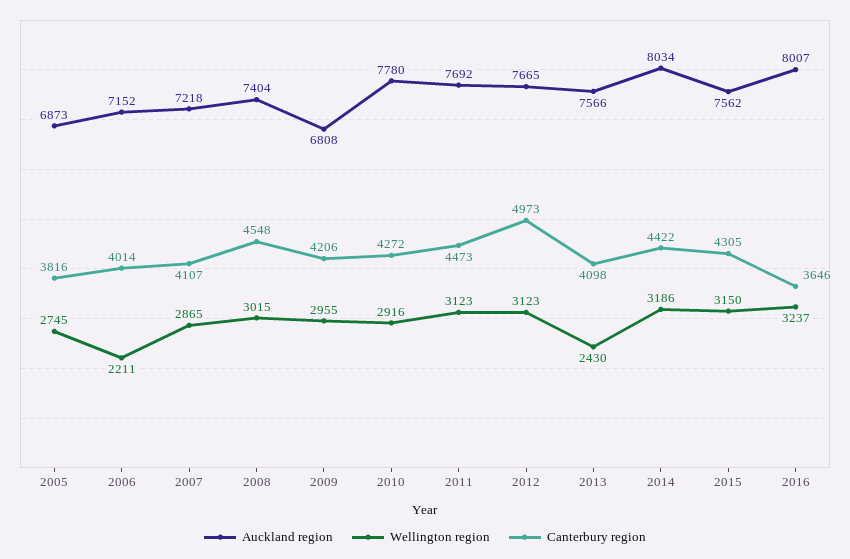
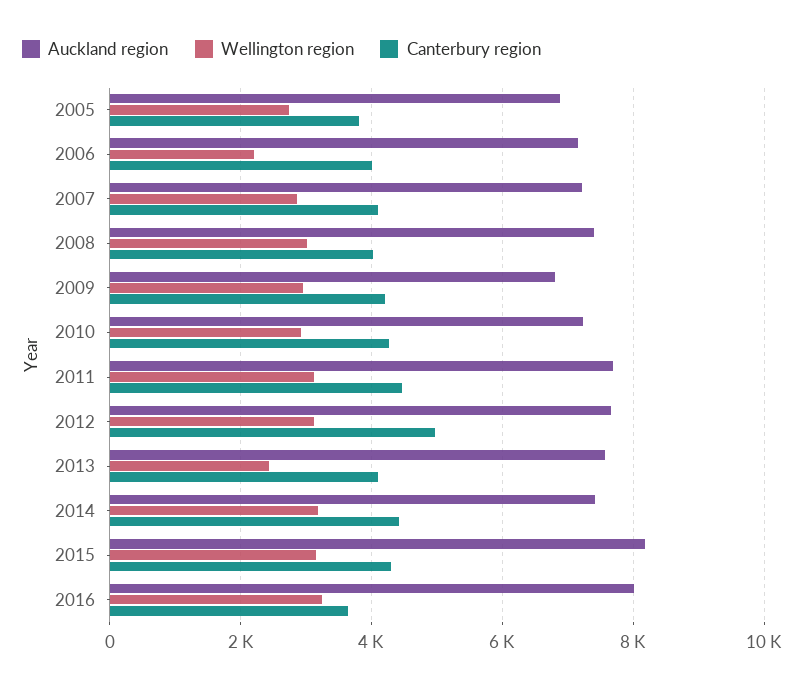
  {
    "Auckland region": {
      "2005": 6873,
      "2006": 7152,
      "2007": 7218,
      "2008": 7404,
      "2009": 6808,
-     "2010": 7780,
+     "2010": 7200,
      "2011": 7692,
      "2012": 7665,
      "2013": 7566,
-     "2014": 8034,
+     "2014": 7400,
-     "2015": 7562,
+     "2015": 8200,
      "2016": 8007
    },
    "Wellington region": {
      "2005": 2745,
      "2006": 2211,
      "2007": 2865,
      "2008": 3015,
      "2009": 2955,
      "2010": 2916,
      "2011": 3123,
      "2012": 3123,
      "2013": 2430,
      "2014": 3186,
      "2015": 3150,
      "2016": 3237
    },
    "Canterbury region": {
      "2005": 3816,
      "2006": 4014,
      "2007": 4107,
-     "2008": 4548,
+     "2008": 4000,
      "2009": 4206,
      "2010": 4272,
      "2011": 4473,
      "2012": 4973,
      "2013": 4098,
      "2014": 4422,
      "2015": 4305,
      "2016": 3646
    }
  }

